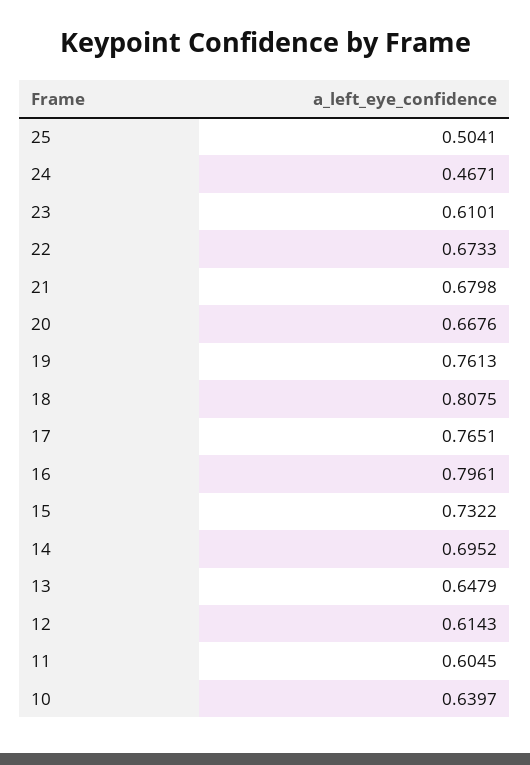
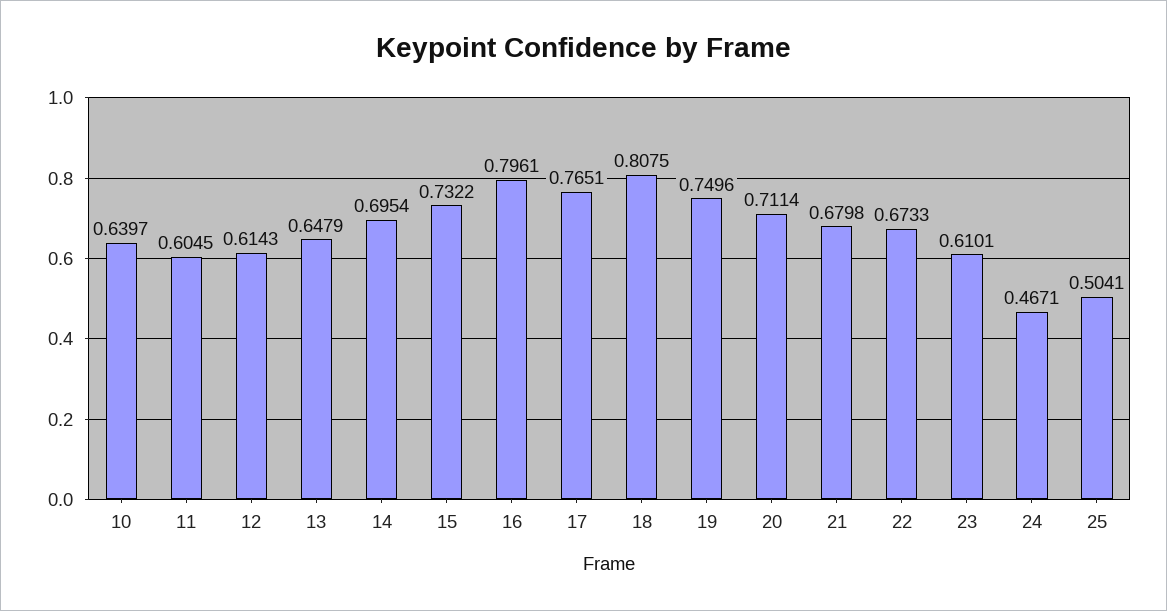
  {
    "25": 0.5041,
    "24": 0.4671,
    "23": 0.6101,
    "22": 0.6733,
    "21": 0.6798,
-   "20": 0.6676,
+   "20": 0.7114,
-   "19": 0.7613,
+   "19": 0.7496,
    "18": 0.8075,
    "17": 0.7651,
    "16": 0.7961,
    "15": 0.7322,
-   "14": 0.6952,
+   "14": 0.6954,
    "13": 0.6479,
    "12": 0.6143,
    "11": 0.6045,
    "10": 0.6397
  }

